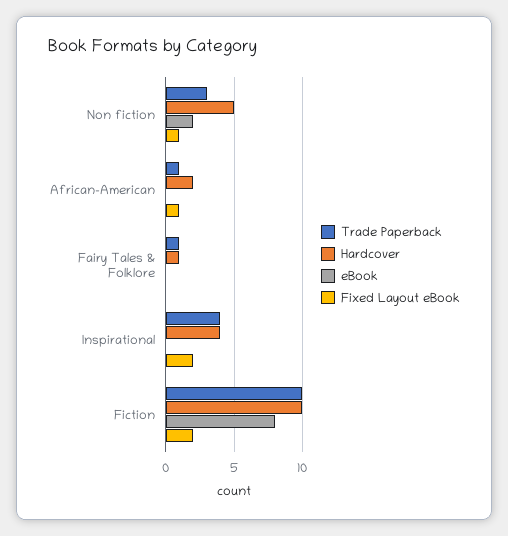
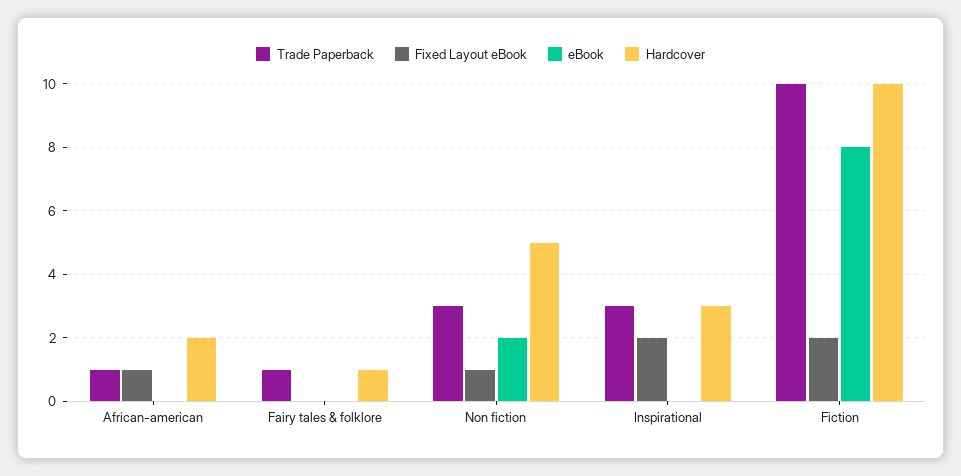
  {
    "Trade Paperback": {
      "Non fiction": 3,
      "African-American": 1,
      "Fairy Tales & Folklore": 1,
-     "Inspirational": 4,
+     "Inspirational": 3,
      "Fiction": 10
    },
    "Hardcover": {
      "Non fiction": 5,
      "African-American": 2,
      "Fairy Tales & Folklore": 1,
-     "Inspirational": 4,
+     "Inspirational": 3,
      "Fiction": 10
    },
    "eBook": {
      "Non fiction": 2,
      "African-American": 0,
      "Fairy Tales & Folklore": 0,
      "Inspirational": 0,
      "Fiction": 8
    },
    "Fixed Layout eBook": {
      "Non fiction": 1,
      "African-American": 1,
      "Fairy Tales & Folklore": 0,
      "Inspirational": 2,
      "Fiction": 2
    }
  }

